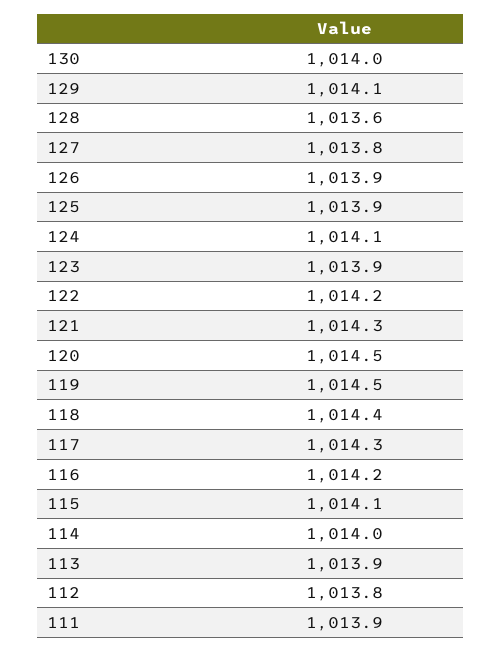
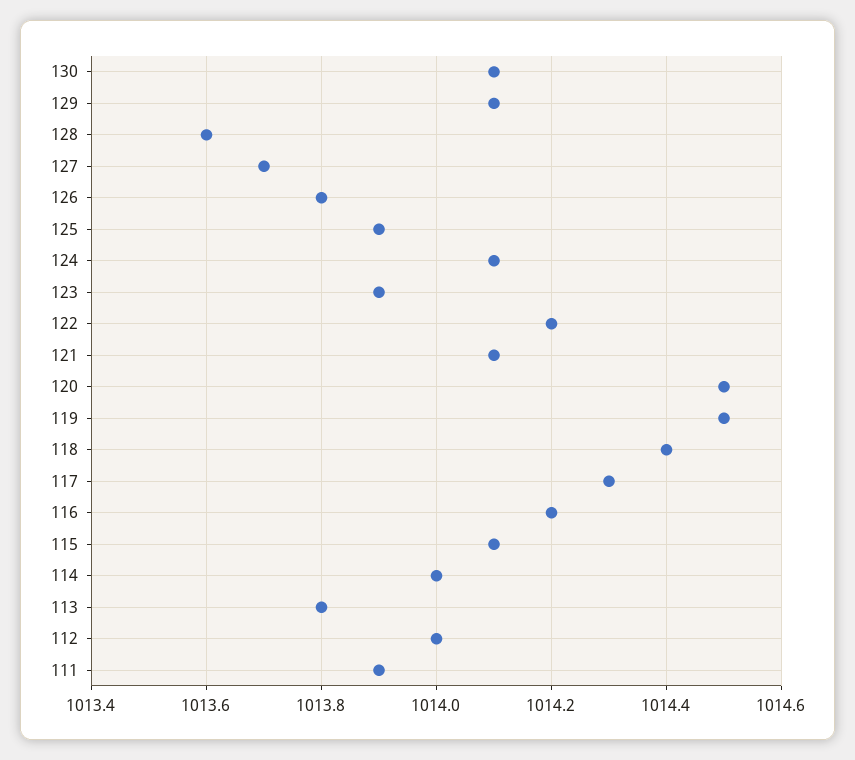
  {
-   "130": 1014,
+   "130": 1014.1,
    "129": 1014.1,
    "128": 1013.6,
-   "127": 1013.8,
+   "127": 1013.7,
-   "126": 1013.9,
+   "126": 1013.8,
    "125": 1013.9,
    "124": 1014.1,
    "123": 1013.9,
    "122": 1014.2,
-   "121": 1014.3,
+   "121": 1014.1,
    "120": 1014.5,
    "119": 1014.5,
    "118": 1014.4,
    "117": 1014.3,
    "116": 1014.2,
    "115": 1014.1,
    "114": 1014,
-   "113": 1013.9,
+   "113": 1013.8,
-   "112": 1013.8,
+   "112": 1014,
    "111": 1013.9
  }

